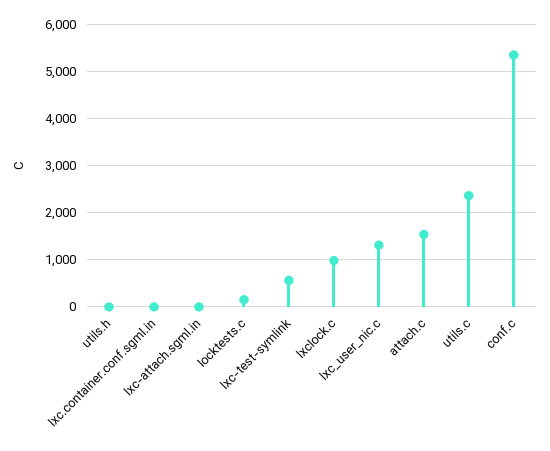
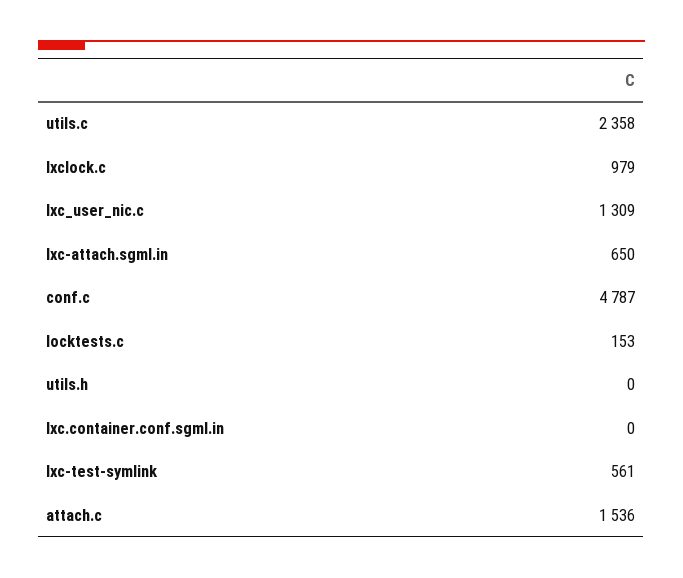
  {
    "utils.h": 0,
    "lxc.container.conf.sgml.in": 0,
-   "lxc-attach.sgml.in": 0,
+   "lxc-attach.sgml.in": 650,
    "locktests.c": 153,
    "lxc-test-symlink": 561,
    "lxclock.c": 979,
    "lxc_user_nic.c": 1309,
    "attach.c": 1536,
    "utils.c": 2358,
-   "conf.c": 5400
+   "conf.c": 4787
  }

